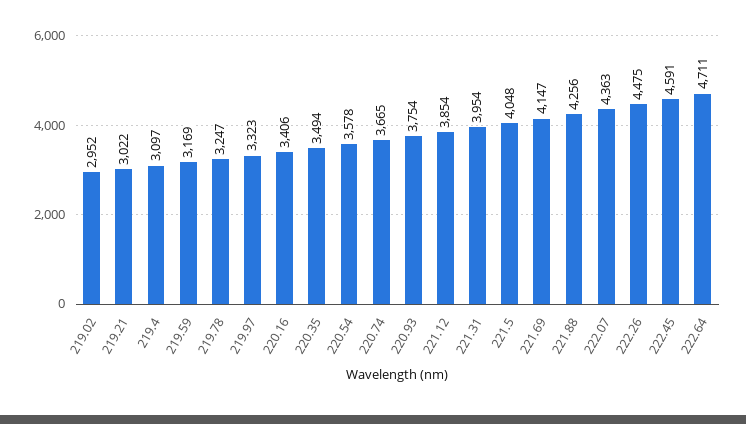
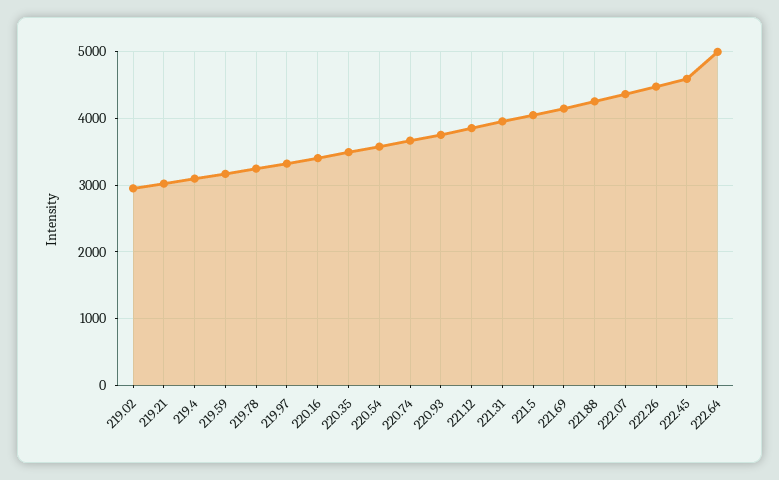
  {
    "219.02": 2952,
    "219.21": 3022,
    "219.4": 3097,
    "219.59": 3169,
    "219.78": 3247,
    "219.97": 3323,
    "220.16": 3406,
    "220.35": 3494,
    "220.54": 3578,
    "220.74": 3665,
    "220.93": 3754,
    "221.12": 3854,
    "221.31": 3954,
    "221.5": 4048,
    "221.69": 4147,
    "221.88": 4256,
    "222.07": 4363,
    "222.26": 4475,
    "222.45": 4591,
-   "222.64": 4711
+   "222.64": 5000
  }

